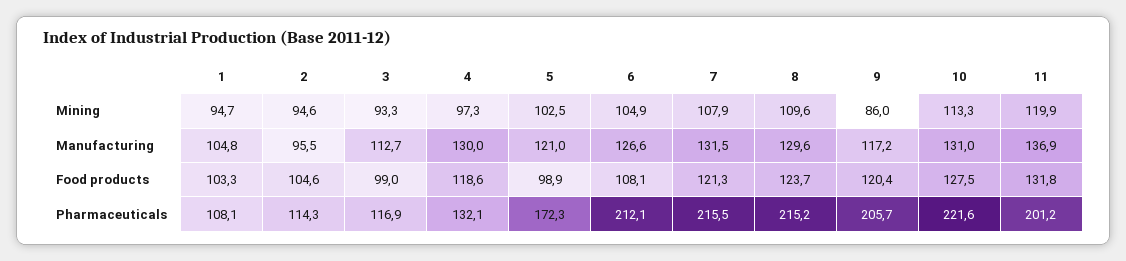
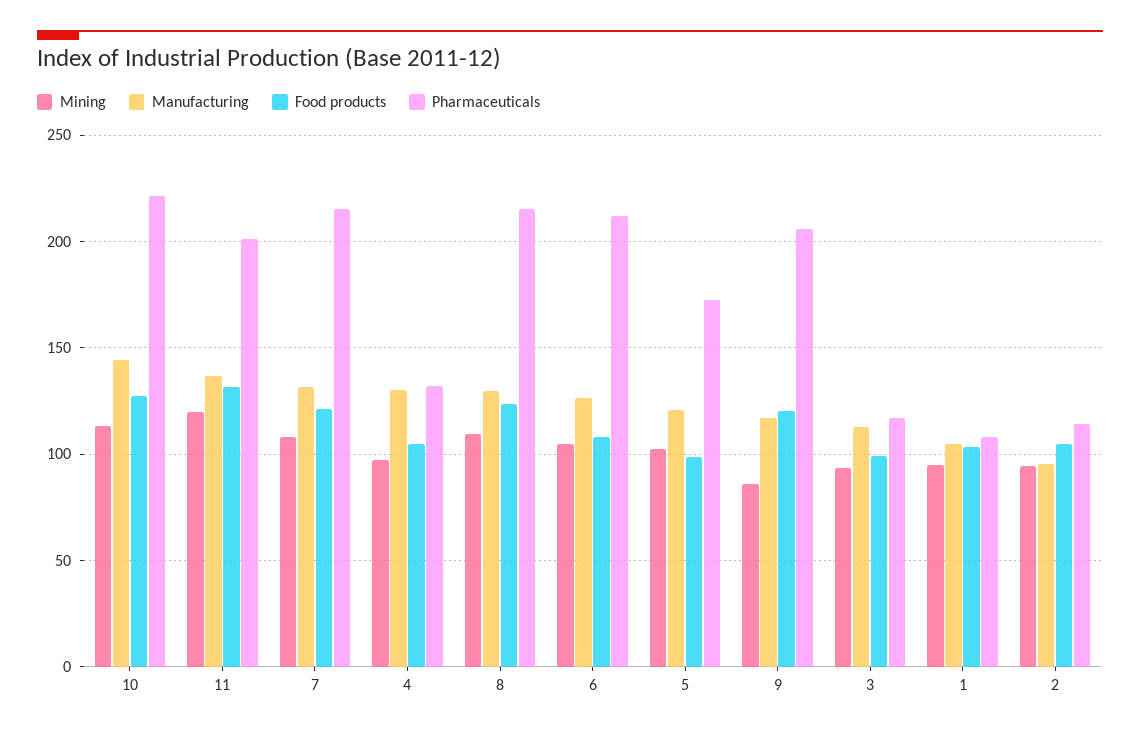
  {
    "Mining": {
      "1": 94.7,
      "2": 94.6,
      "3": 93.3,
      "4": 97.3,
      "5": 102.5,
      "6": 104.9,
      "7": 107.9,
      "8": 109.6,
      "9": 86,
      "10": 113.3,
      "11": 119.9
    },
    "Manufacturing": {
      "1": 104.8,
      "2": 95.5,
      "3": 112.7,
      "4": 130,
      "5": 121,
      "6": 126.6,
      "7": 131.5,
      "8": 129.6,
      "9": 117.2,
-     "10": 131,
+     "10": 145,
      "11": 136.9
    },
    "Food products": {
      "1": 103.3,
      "2": 104.6,
      "3": 99,
-     "4": 118.6,
+     "4": 105,
      "5": 98.9,
      "6": 108.1,
      "7": 121.3,
      "8": 123.7,
      "9": 120.4,
      "10": 127.5,
      "11": 131.8
    },
    "Pharmaceuticals": {
      "1": 108.1,
      "2": 114.3,
      "3": 116.9,
      "4": 132.1,
      "5": 172.3,
      "6": 212.1,
      "7": 215.5,
      "8": 215.2,
      "9": 205.7,
      "10": 221.6,
      "11": 201.2
    }
  }

